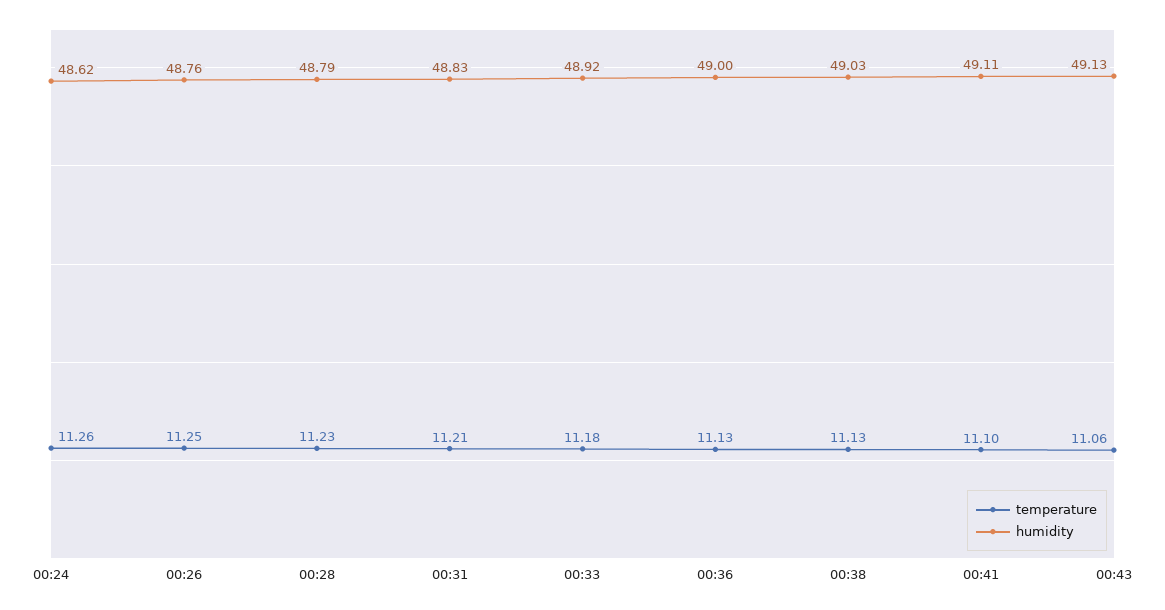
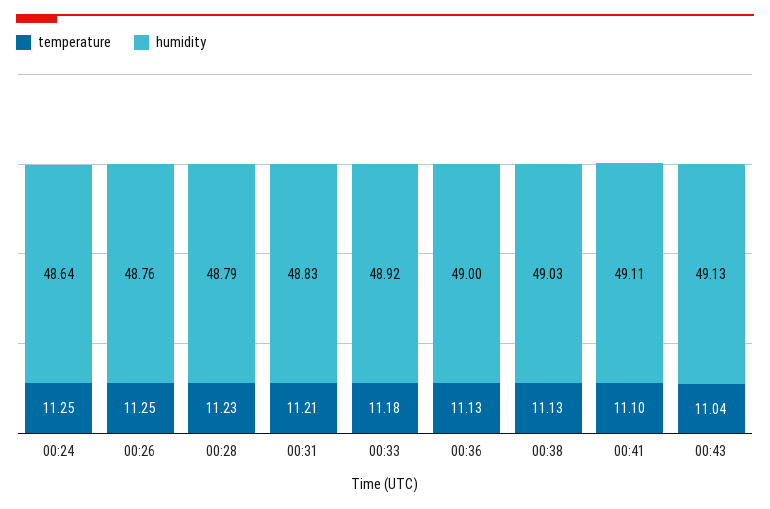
  {
    "temperature": {
-     "00:24": 11.26,
+     "00:24": 11.25,
      "00:26": 11.25,
      "00:28": 11.23,
      "00:31": 11.21,
      "00:33": 11.18,
      "00:36": 11.13,
      "00:38": 11.13,
      "00:41": 11.1,
-     "00:43": 11.06
+     "00:43": 11.04
    },
    "humidity": {
-     "00:24": 48.62,
+     "00:24": 48.64,
      "00:26": 48.76,
      "00:28": 48.79,
      "00:31": 48.83,
      "00:33": 48.92,
      "00:36": 49,
      "00:38": 49.03,
      "00:41": 49.11,
      "00:43": 49.13
    }
  }

